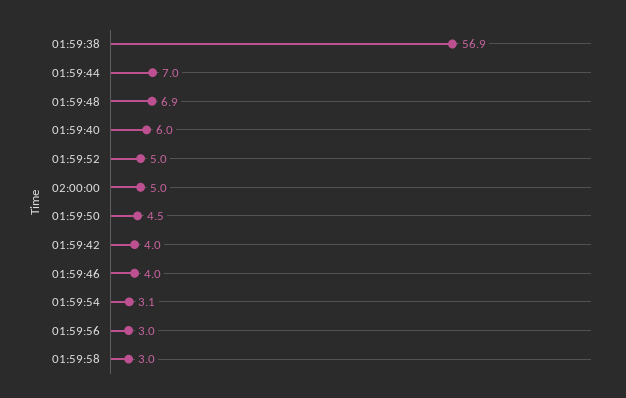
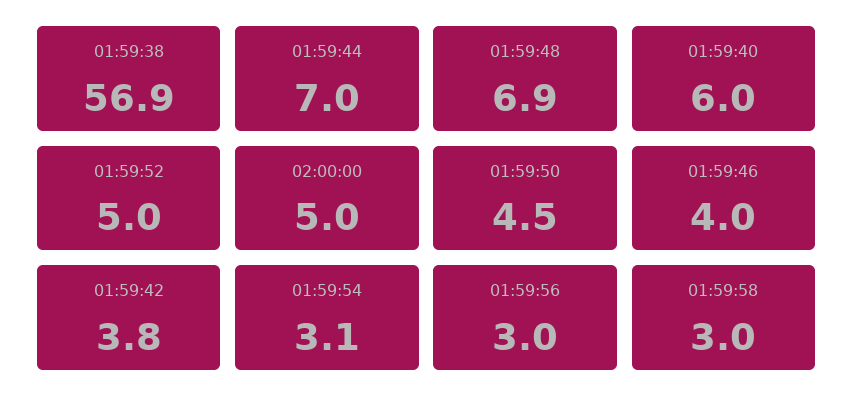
  {
    "01:59:38": 56.9,
    "01:59:44": 7,
    "01:59:48": 6.9,
    "01:59:40": 6,
    "01:59:52": 5,
    "02:00:00": 5,
    "01:59:50": 4.5,
-   "01:59:42": 4,
+   "01:59:42": 3.8,
    "01:59:46": 4,
    "01:59:54": 3.1,
    "01:59:56": 3,
    "01:59:58": 3
  }

